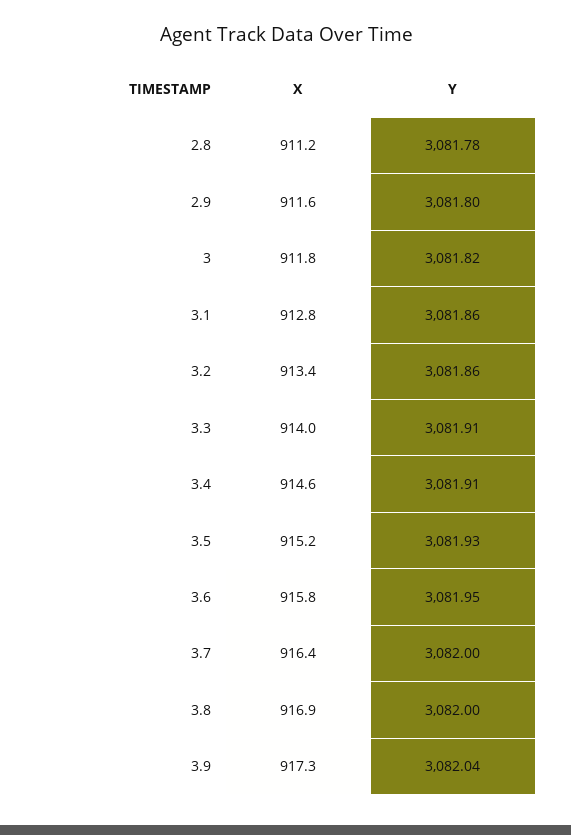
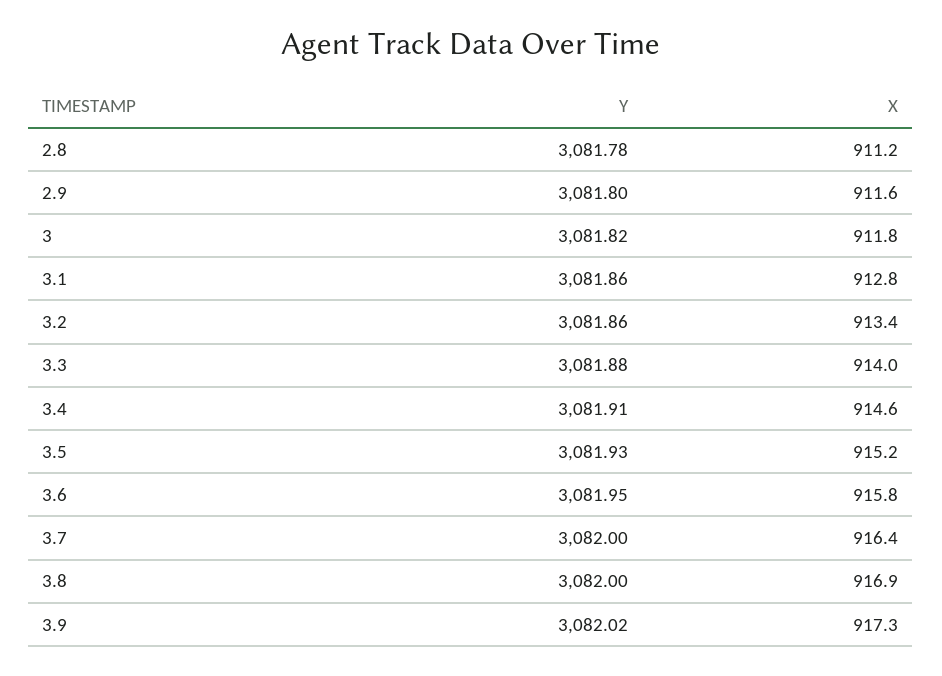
  {
    "X": {
      "2.8": 911.2,
      "2.9": 911.6,
      "3": 911.8,
      "3.1": 912.8,
      "3.2": 913.4,
      "3.3": 914,
      "3.4": 914.6,
      "3.5": 915.2,
      "3.6": 915.8,
      "3.7": 916.4,
      "3.8": 916.9,
      "3.9": 917.3
    },
    "Y": {
      "2.8": 3081.78,
      "2.9": 3081.8,
      "3": 3081.82,
      "3.1": 3081.86,
      "3.2": 3081.86,
-     "3.3": 3081.91,
+     "3.3": 3081.88,
      "3.4": 3081.91,
      "3.5": 3081.93,
      "3.6": 3081.95,
      "3.7": 3082,
      "3.8": 3082,
-     "3.9": 3082.04
+     "3.9": 3082.02
    }
  }

